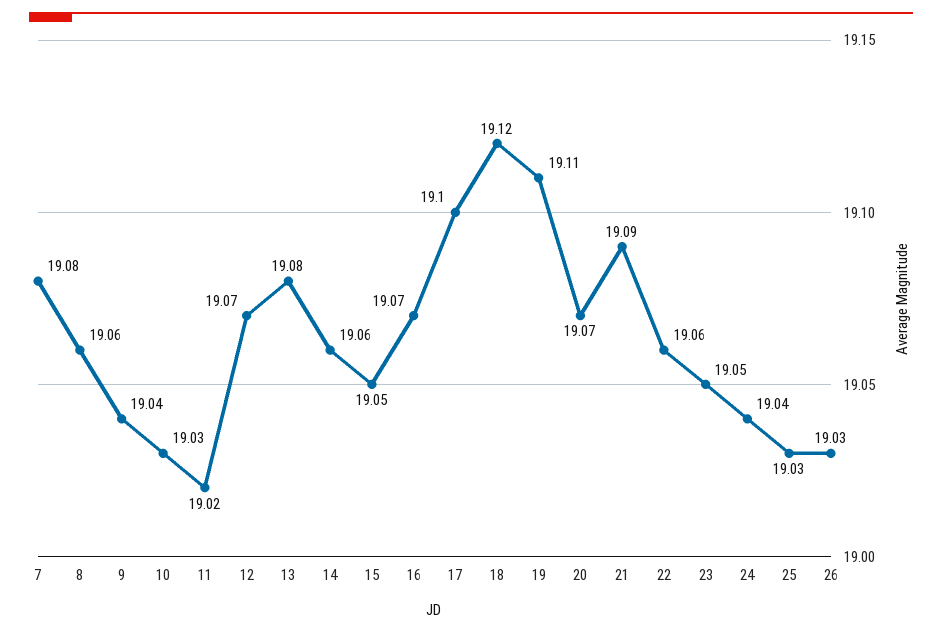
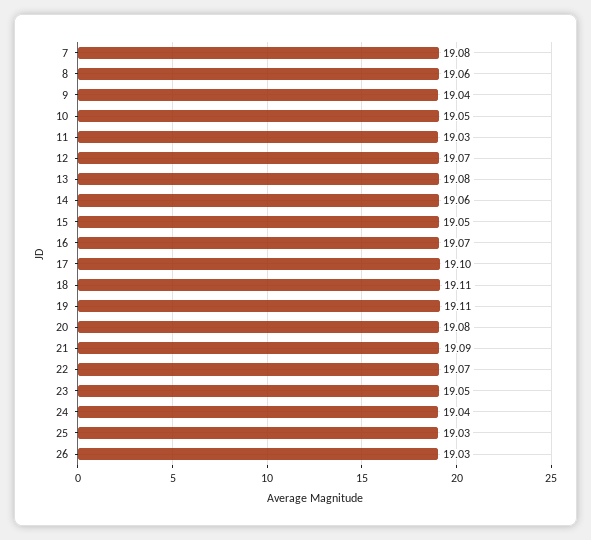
  {
    "7": 19.08,
    "8": 19.06,
    "9": 19.04,
-   "10": 19.03,
+   "10": 19.05,
-   "11": 19.02,
+   "11": 19.03,
    "12": 19.07,
    "13": 19.08,
    "14": 19.06,
    "15": 19.05,
    "16": 19.07,
    "17": 19.1,
-   "18": 19.12,
+   "18": 19.11,
    "19": 19.11,
-   "20": 19.07,
+   "20": 19.08,
    "21": 19.09,
-   "22": 19.06,
+   "22": 19.07,
    "23": 19.05,
    "24": 19.04,
    "25": 19.03,
    "26": 19.03
  }

